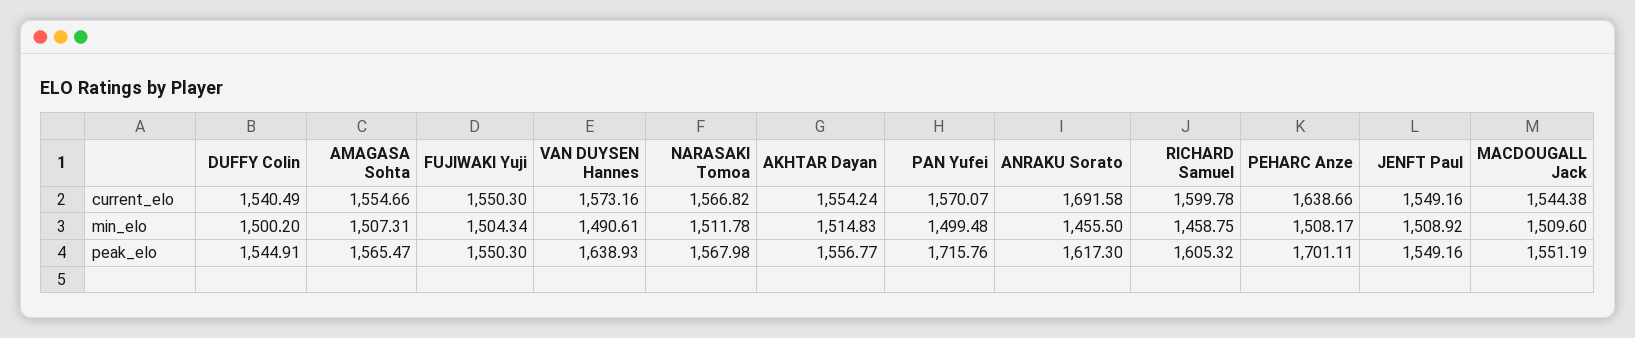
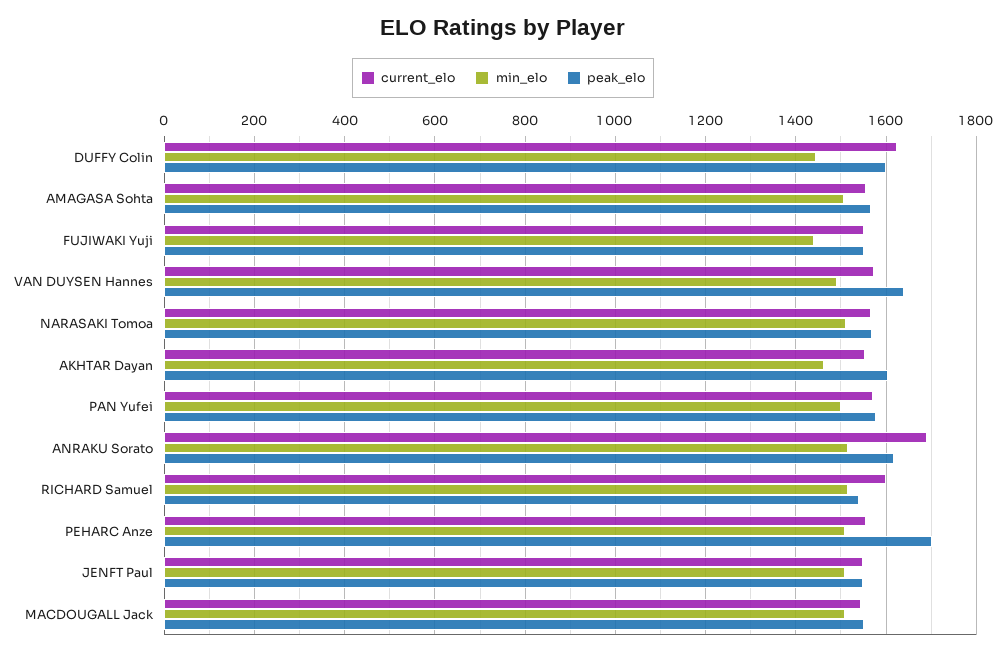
  {
    "current_elo": {
-     "DUFFY Colin": 1540.49,
+     "DUFFY Colin": 1620,
      "AMAGASA Sohta": 1554.66,
      "FUJIWAKI Yuji": 1550.3,
      "VAN DUYSEN Hannes": 1573.16,
      "NARASAKI Tomoa": 1566.82,
      "AKHTAR Dayan": 1554.24,
      "PAN Yufei": 1570.07,
      "ANRAKU Sorato": 1691.58,
      "RICHARD Samuel": 1599.78,
-     "PEHARC Anze": 1638.66,
+     "PEHARC Anze": 1560,
      "JENFT Paul": 1549.16,
      "MACDOUGALL Jack": 1544.38
    },
    "min_elo": {
-     "DUFFY Colin": 1500.2,
+     "DUFFY Colin": 1440,
      "AMAGASA Sohta": 1507.31,
-     "FUJIWAKI Yuji": 1504.34,
+     "FUJIWAKI Yuji": 1440,
      "VAN DUYSEN Hannes": 1490.61,
      "NARASAKI Tomoa": 1511.78,
-     "AKHTAR Dayan": 1514.83,
+     "AKHTAR Dayan": 1460,
      "PAN Yufei": 1499.48,
-     "ANRAKU Sorato": 1455.5,
+     "ANRAKU Sorato": 1520,
-     "RICHARD Samuel": 1458.75,
+     "RICHARD Samuel": 1520,
      "PEHARC Anze": 1508.17,
      "JENFT Paul": 1508.92,
      "MACDOUGALL Jack": 1509.6
    },
    "peak_elo": {
-     "DUFFY Colin": 1544.91,
+     "DUFFY Colin": 1600,
      "AMAGASA Sohta": 1565.47,
      "FUJIWAKI Yuji": 1550.3,
      "VAN DUYSEN Hannes": 1638.93,
      "NARASAKI Tomoa": 1567.98,
-     "AKHTAR Dayan": 1556.77,
+     "AKHTAR Dayan": 1600,
-     "PAN Yufei": 1715.76,
+     "PAN Yufei": 1580,
      "ANRAKU Sorato": 1617.3,
-     "RICHARD Samuel": 1605.32,
+     "RICHARD Samuel": 1540,
      "PEHARC Anze": 1701.11,
      "JENFT Paul": 1549.16,
      "MACDOUGALL Jack": 1551.19
    }
  }

